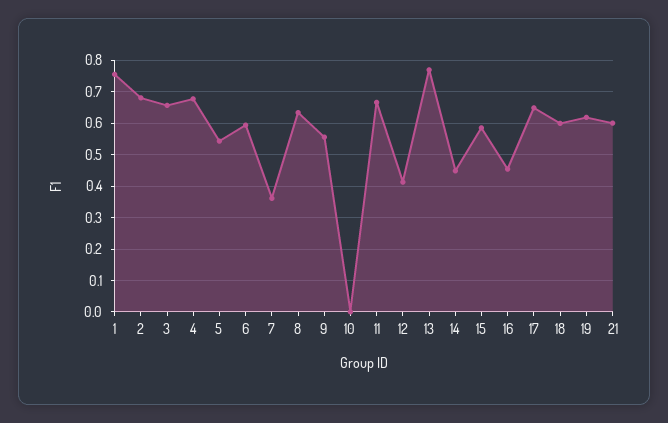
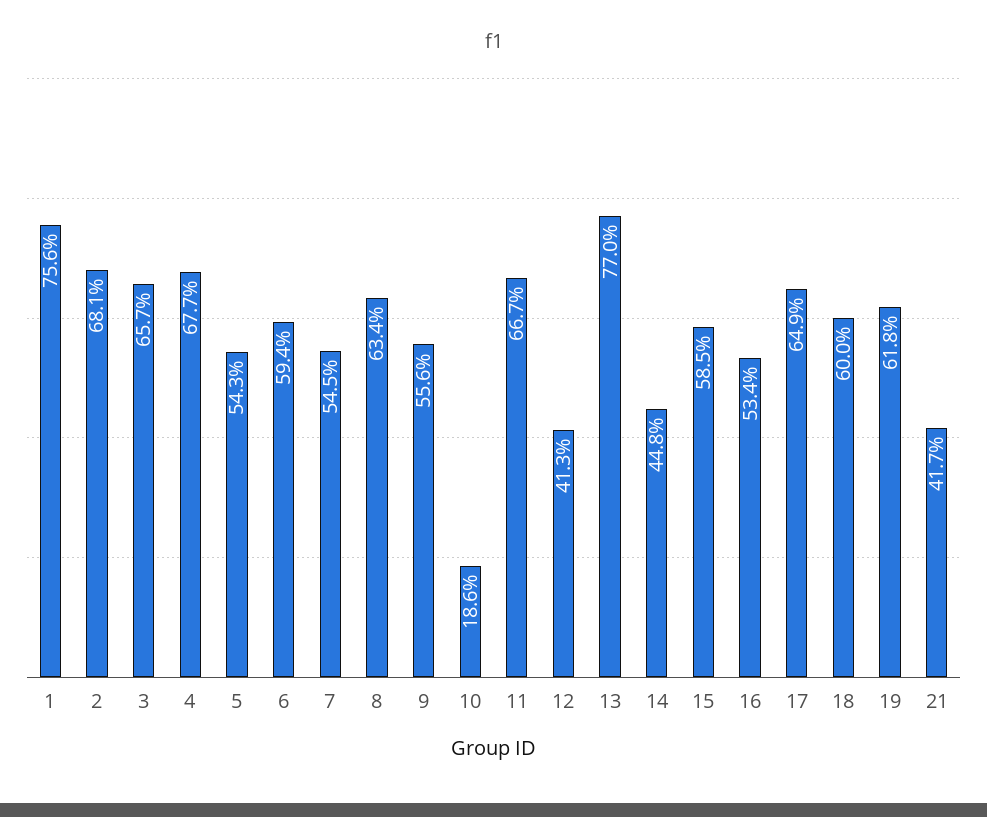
  {
    "1": 0.756,
    "2": 0.681,
    "3": 0.657,
    "4": 0.677,
    "5": 0.543,
    "6": 0.594,
-   "7": 0.36,
+   "7": 0.545,
    "8": 0.634,
    "9": 0.556,
-   "10": 0,
+   "10": 0.186,
    "11": 0.667,
    "12": 0.413,
    "13": 0.77,
    "14": 0.448,
    "15": 0.585,
-   "16": 0.46,
+   "16": 0.534,
    "17": 0.649,
    "18": 0.6,
    "19": 0.618,
-   "21": 0.6
+   "21": 0.417
  }

